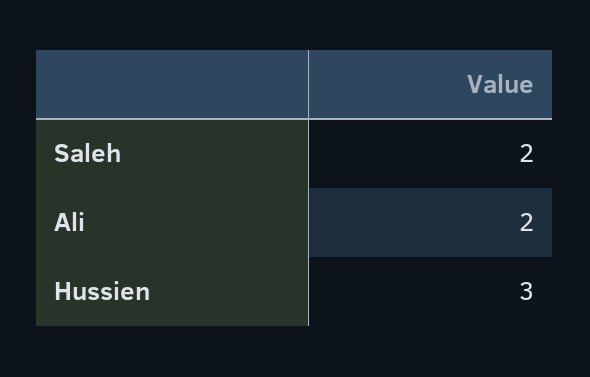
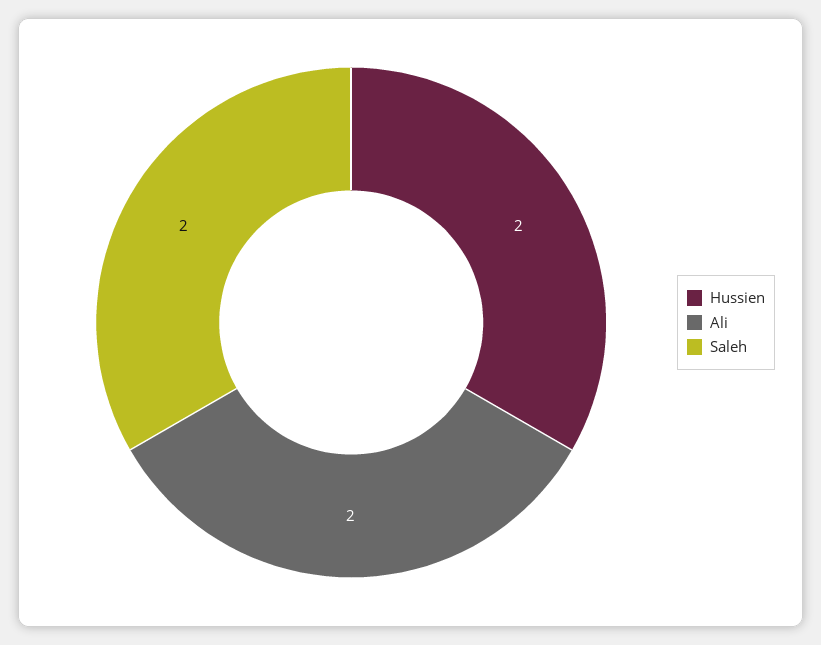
  {
    "Saleh": 2,
    "Ali": 2,
-   "Hussien": 3
+   "Hussien": 2
  }

